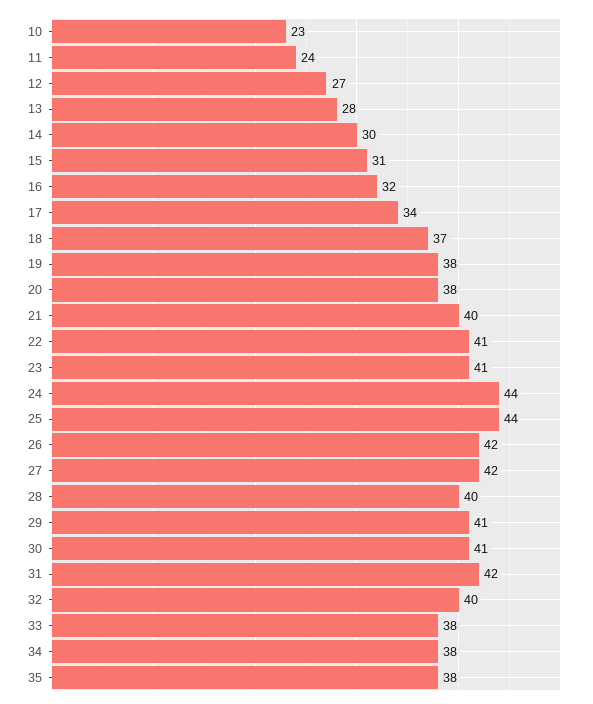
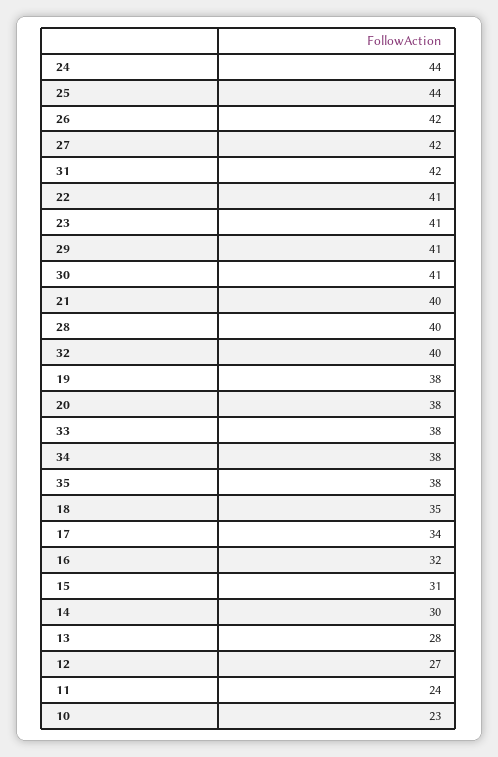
  {
    "10": 23,
    "11": 24,
    "12": 27,
    "13": 28,
    "14": 30,
    "15": 31,
    "16": 32,
    "17": 34,
-   "18": 37,
+   "18": 35,
    "19": 38,
    "20": 38,
    "21": 40,
    "22": 41,
    "23": 41,
    "24": 44,
    "25": 44,
    "26": 42,
    "27": 42,
    "28": 40,
    "29": 41,
    "30": 41,
    "31": 42,
    "32": 40,
    "33": 38,
    "34": 38,
    "35": 38
  }

